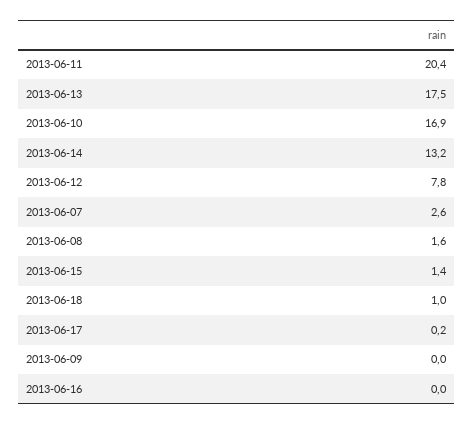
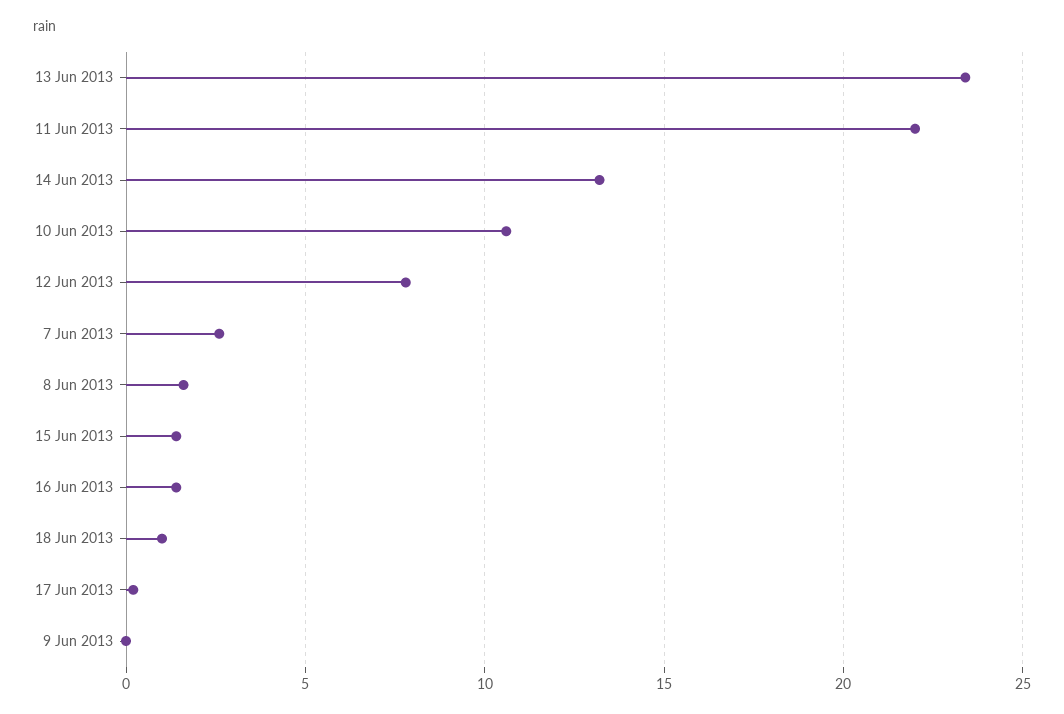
  {
-   "2013-06-11": 20.4,
+   "2013-06-11": 22,
-   "2013-06-13": 17.5,
+   "2013-06-13": 23.5,
-   "2013-06-10": 16.9,
+   "2013-06-10": 10.5,
    "2013-06-14": 13.2,
    "2013-06-12": 7.8,
    "2013-06-07": 2.6,
    "2013-06-08": 1.6,
    "2013-06-15": 1.4,
    "2013-06-18": 1,
    "2013-06-17": 0.2,
    "2013-06-09": 0,
-   "2013-06-16": 0
+   "2013-06-16": 1.5
  }

